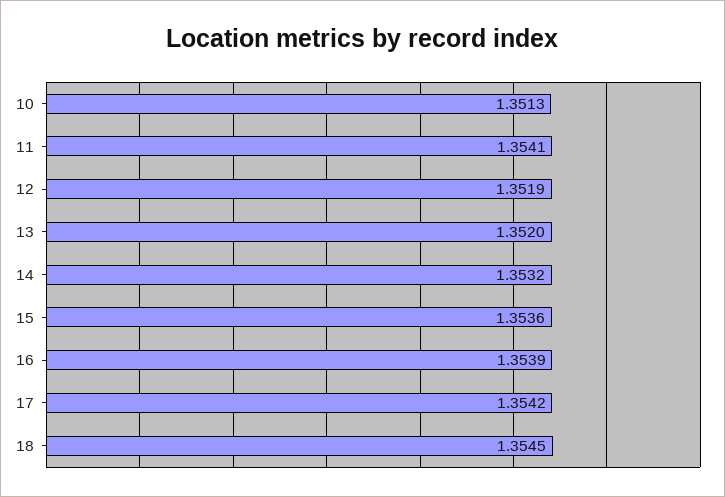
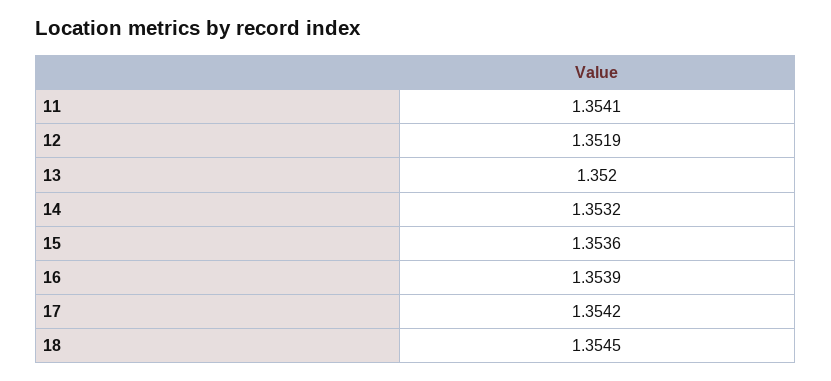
  {
-   "10": 1.3513,
    "11": 1.3541,
    "12": 1.3519,
    "13": 1.352,
    "14": 1.3532,
    "15": 1.3536,
    "16": 1.3539,
    "17": 1.3542,
    "18": 1.3545
  }

